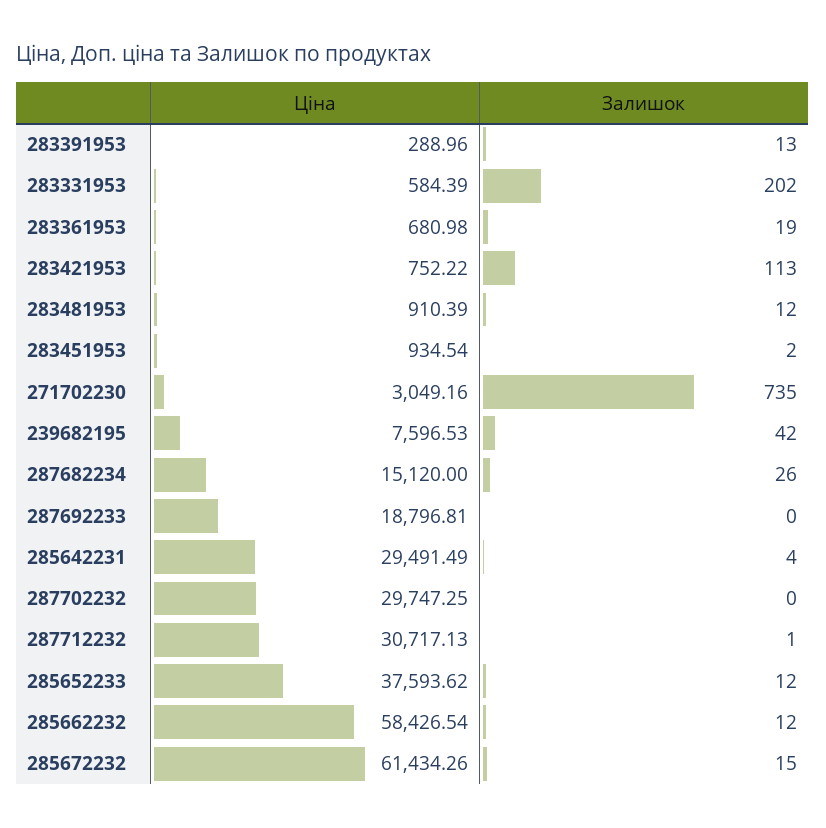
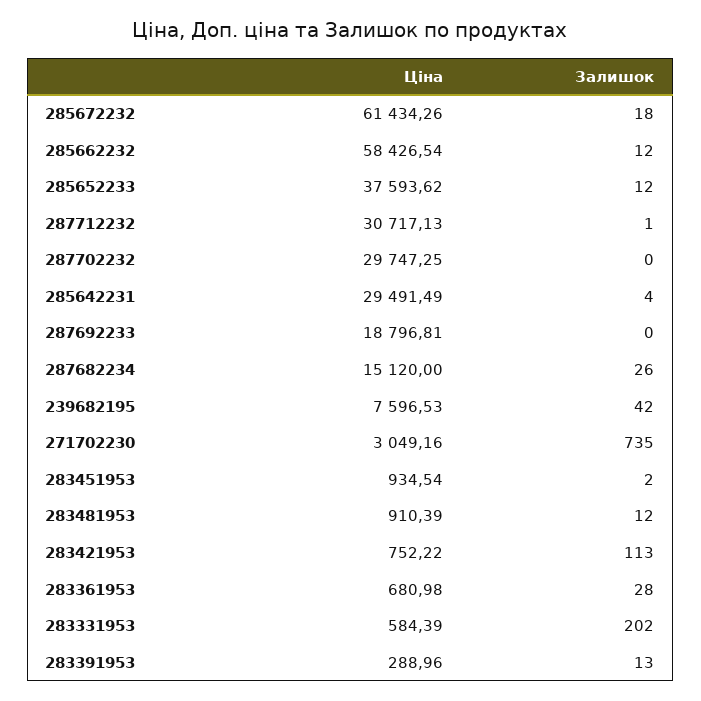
  {
    "Ціна": {
      "283391953": 288.96,
      "283331953": 584.39,
      "283361953": 680.98,
      "283421953": 752.22,
      "283481953": 910.39,
      "283451953": 934.54,
      "271702230": 3049.16,
      "239682195": 7596.53,
      "287682234": 15120,
      "287692233": 18796.81,
      "285642231": 29491.49,
      "287702232": 29747.25,
      "287712232": 30717.13,
      "285652233": 37593.62,
      "285662232": 58426.54,
      "285672232": 61434.26
    },
    "Залишок": {
      "283391953": 13,
      "283331953": 202,
-     "283361953": 19,
+     "283361953": 28,
      "283421953": 113,
      "283481953": 12,
      "283451953": 2,
      "271702230": 735,
      "239682195": 42,
      "287682234": 26,
      "287692233": 0,
      "285642231": 4,
      "287702232": 0,
      "287712232": 1,
      "285652233": 12,
      "285662232": 12,
-     "285672232": 15
+     "285672232": 18
    }
  }

